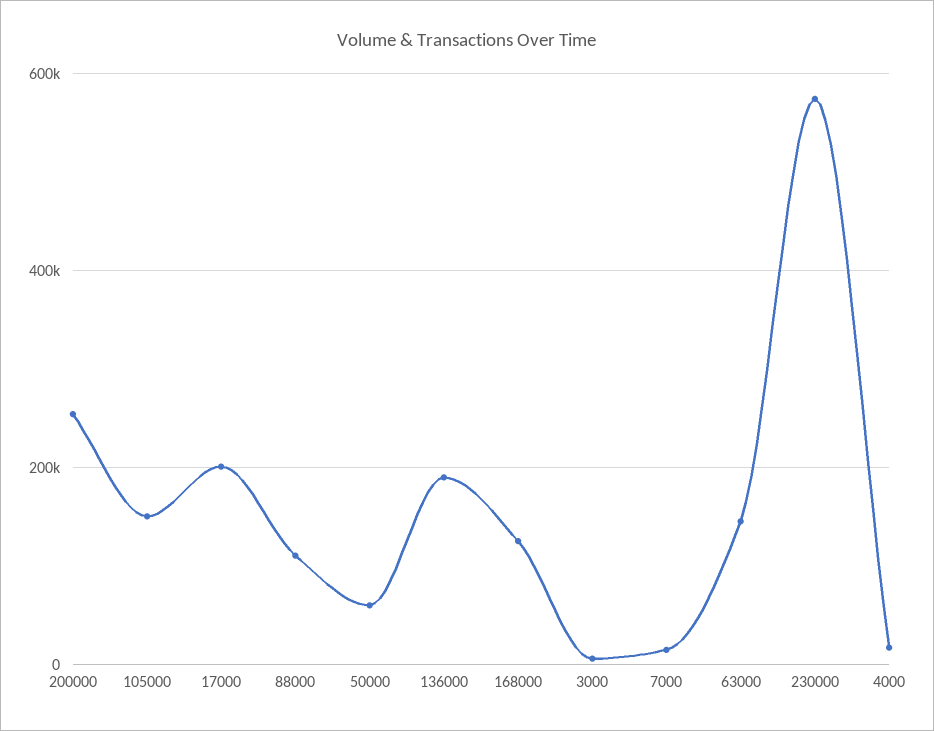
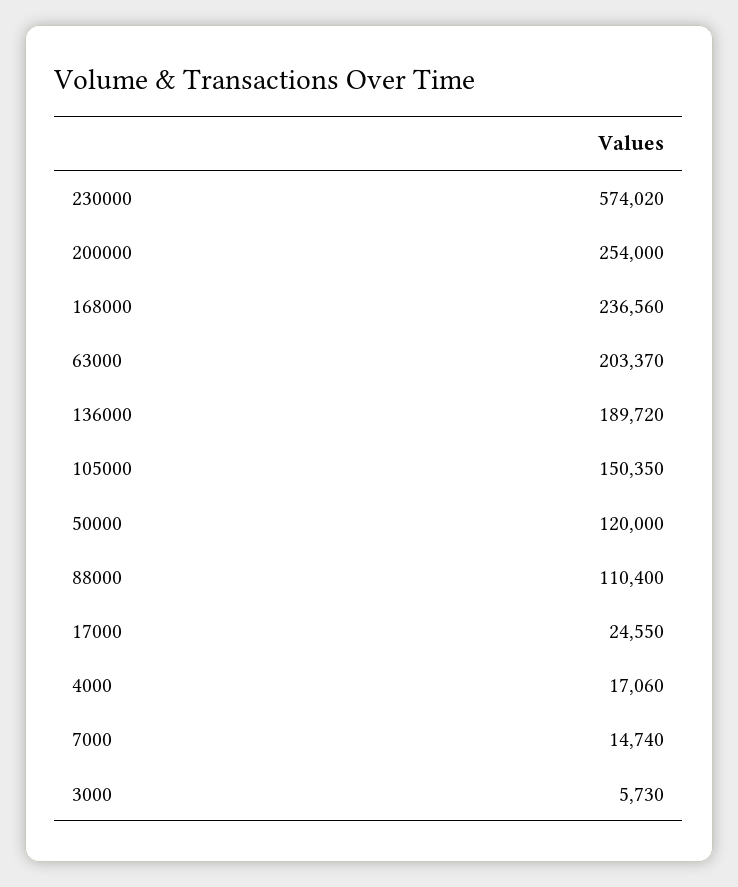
  {
    "200000": 254000,
    "105000": 150350,
-   "17000": 200000,
+   "17000": 24550,
    "88000": 110400,
-   "50000": 60000,
+   "50000": 120000,
    "136000": 189720,
-   "168000": 120000,
+   "168000": 236560,
    "3000": 5730,
    "7000": 14740,
-   "63000": 140000,
+   "63000": 203370,
    "230000": 574020,
    "4000": 17060
  }

